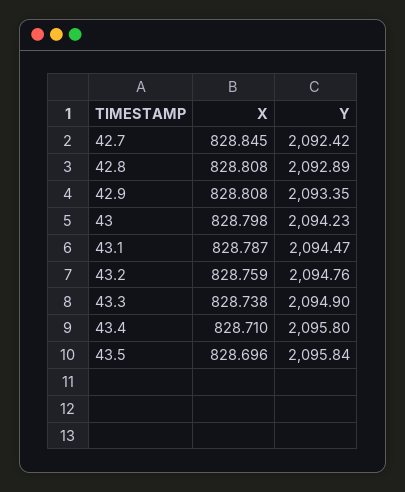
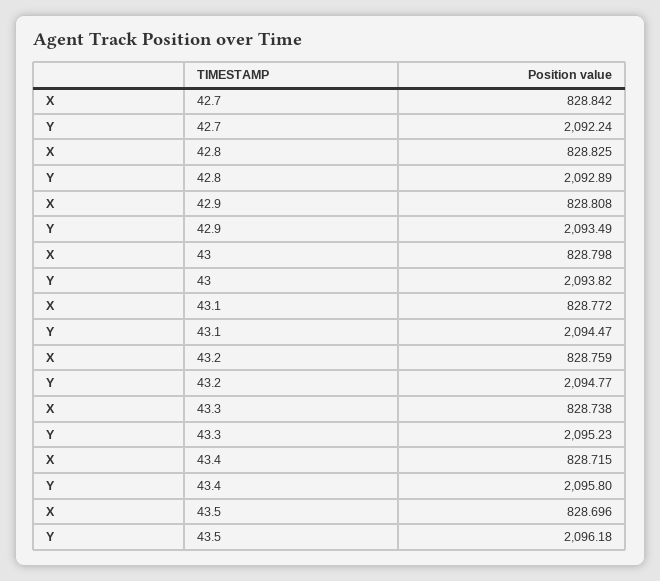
  {
    "X": {
-     "42.7": 828.845,
+     "42.7": 828.842,
-     "42.8": 828.808,
+     "42.8": 828.825,
      "42.9": 828.808,
      "43": 828.798,
-     "43.1": 828.787,
+     "43.1": 828.772,
      "43.2": 828.759,
      "43.3": 828.738,
-     "43.4": 828.71,
+     "43.4": 828.715,
      "43.5": 828.696
    },
    "Y": {
-     "42.7": 2092.42,
+     "42.7": 2092.24,
      "42.8": 2092.89,
-     "42.9": 2093.35,
+     "42.9": 2093.49,
-     "43": 2094.23,
+     "43": 2093.82,
      "43.1": 2094.47,
-     "43.2": 2094.76,
+     "43.2": 2094.77,
-     "43.3": 2094.9,
+     "43.3": 2095.23,
      "43.4": 2095.8,
-     "43.5": 2095.84
+     "43.5": 2096.18
    }
  }

